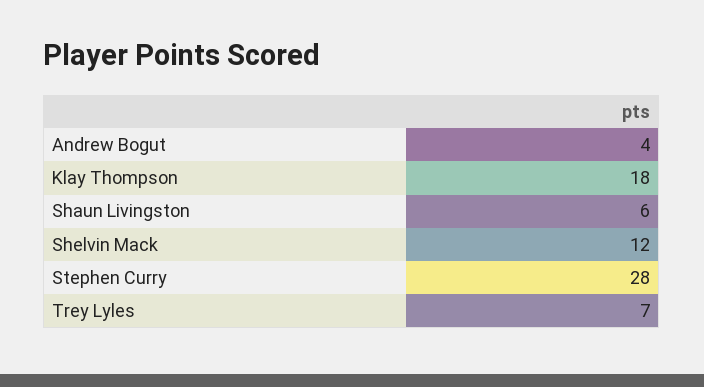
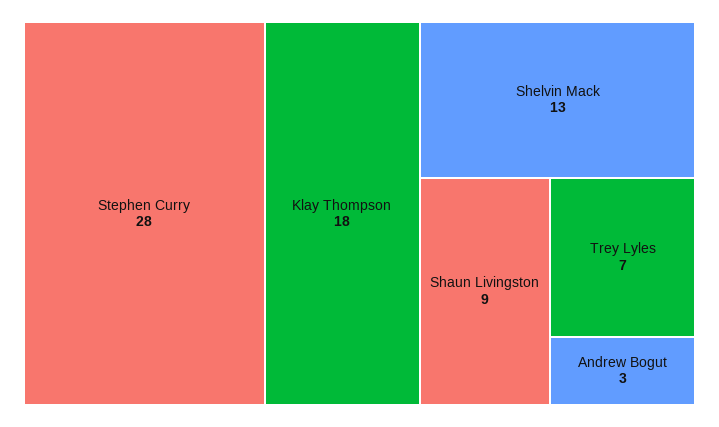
  {
-   "Andrew Bogut": 4,
+   "Andrew Bogut": 3,
    "Klay Thompson": 18,
-   "Shaun Livingston": 6,
+   "Shaun Livingston": 9,
-   "Shelvin Mack": 12,
+   "Shelvin Mack": 13,
    "Stephen Curry": 28,
    "Trey Lyles": 7
  }

